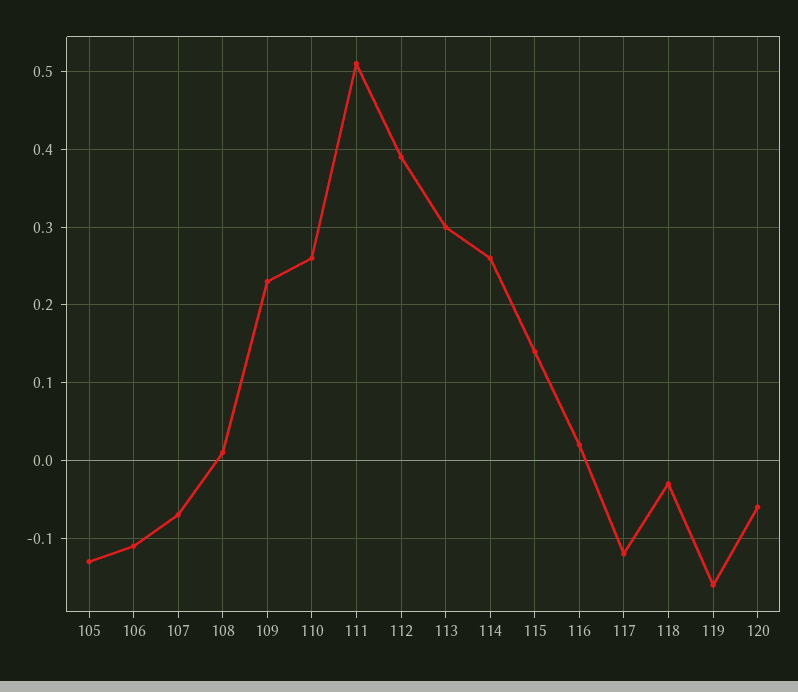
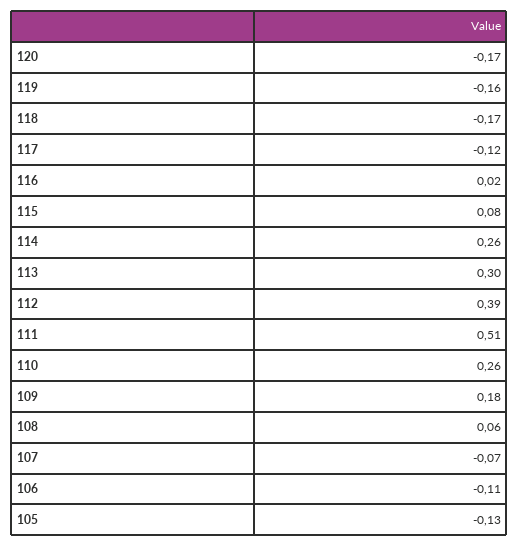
  {
    "105": -0.13,
    "106": -0.11,
    "107": -0.07,
-   "108": 0.01,
+   "108": 0.06,
-   "109": 0.23,
+   "109": 0.18,
    "110": 0.26,
    "111": 0.51,
    "112": 0.39,
    "113": 0.3,
    "114": 0.26,
-   "115": 0.14,
+   "115": 0.08,
    "116": 0.02,
    "117": -0.12,
-   "118": -0.03,
+   "118": -0.17,
    "119": -0.16,
-   "120": -0.06
+   "120": -0.17
  }

